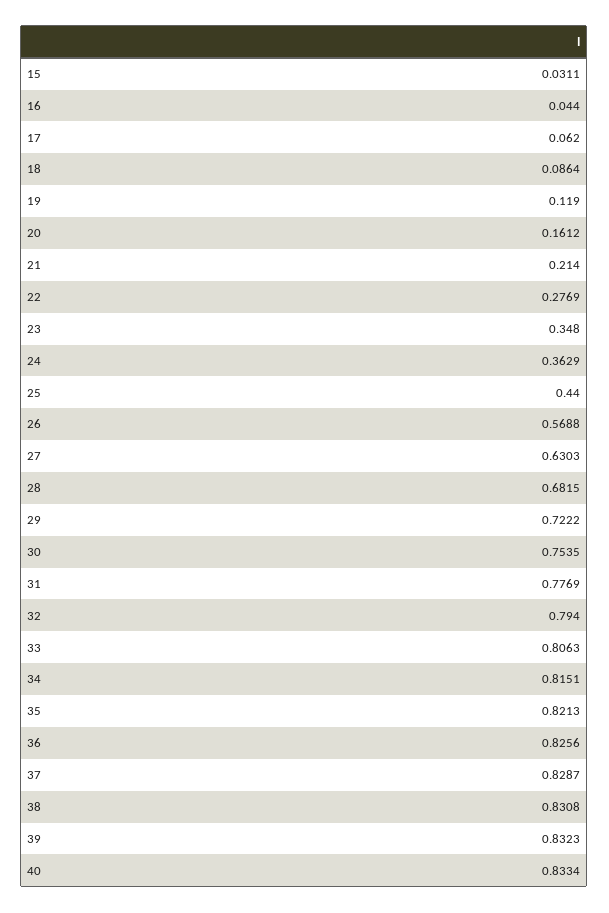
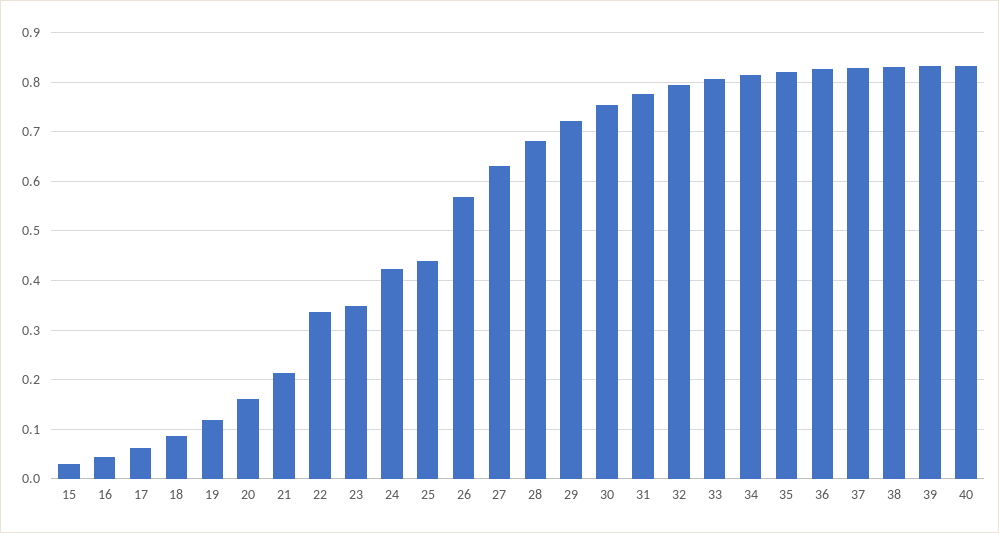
  {
    "15": 0.0311,
    "16": 0.044,
    "17": 0.062,
    "18": 0.0864,
    "19": 0.119,
    "20": 0.1612,
    "21": 0.214,
-   "22": 0.2769,
+   "22": 0.34,
    "23": 0.348,
-   "24": 0.3629,
+   "24": 0.42,
    "25": 0.44,
    "26": 0.5688,
    "27": 0.6303,
    "28": 0.6815,
    "29": 0.7222,
    "30": 0.7535,
    "31": 0.7769,
    "32": 0.794,
    "33": 0.8063,
    "34": 0.8151,
    "35": 0.8213,
    "36": 0.8256,
    "37": 0.8287,
    "38": 0.8308,
    "39": 0.8323,
    "40": 0.8334
  }

